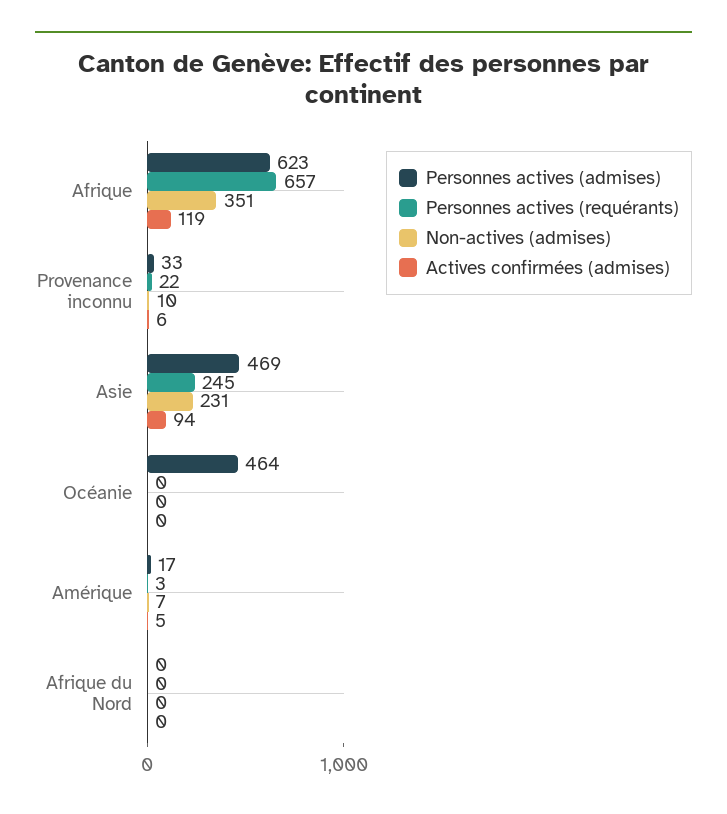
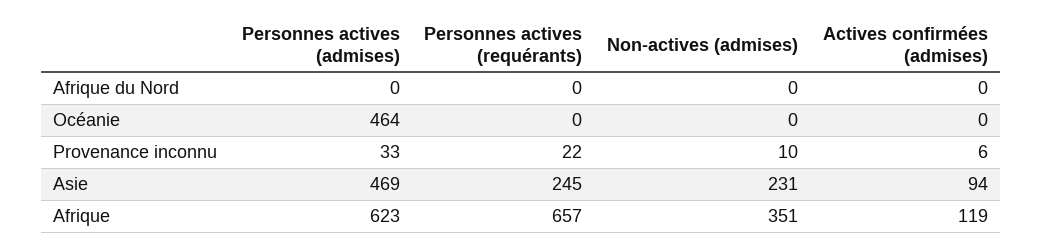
  {
    "Personnes actives (admises)": {
      "Afrique": 623,
      "Provenance inconnu": 33,
      "Asie": 469,
      "Océanie": 464,
-     "Amérique": 17,
      "Afrique du Nord": 0
    },
    "Personnes actives (requérants)": {
      "Afrique": 657,
      "Provenance inconnu": 22,
      "Asie": 245,
      "Océanie": 0,
-     "Amérique": 3,
      "Afrique du Nord": 0
    },
    "Non-actives (admises)": {
      "Afrique": 351,
      "Provenance inconnu": 10,
      "Asie": 231,
      "Océanie": 0,
-     "Amérique": 7,
      "Afrique du Nord": 0
    },
    "Actives confirmées (admises)": {
      "Afrique": 119,
      "Provenance inconnu": 6,
      "Asie": 94,
      "Océanie": 0,
-     "Amérique": 5,
      "Afrique du Nord": 0
    }
  }

